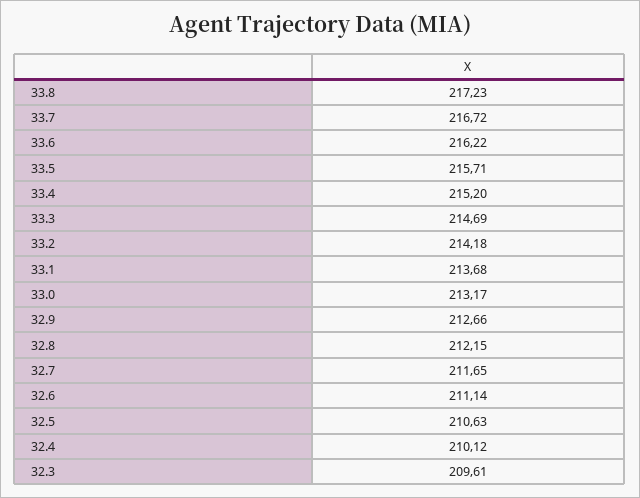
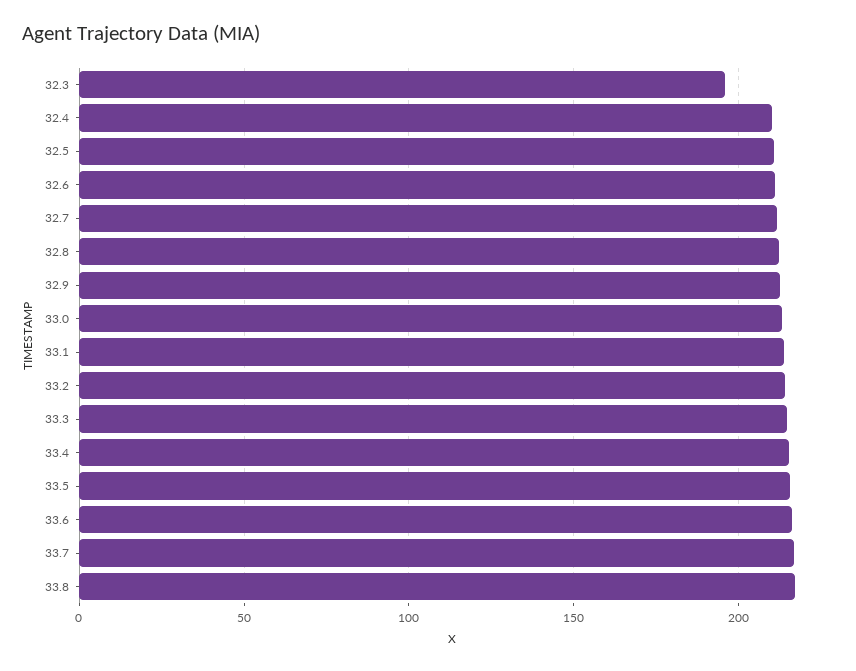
  {
    "33.8": 217.23,
    "33.7": 216.72,
    "33.6": 216.22,
    "33.5": 215.71,
    "33.4": 215.2,
    "33.3": 214.69,
    "33.2": 214.18,
    "33.1": 213.68,
    "33.0": 213.17,
    "32.9": 212.66,
    "32.8": 212.15,
    "32.7": 211.65,
    "32.6": 211.14,
    "32.5": 210.63,
    "32.4": 210.12,
-   "32.3": 209.61
+   "32.3": 195
  }

